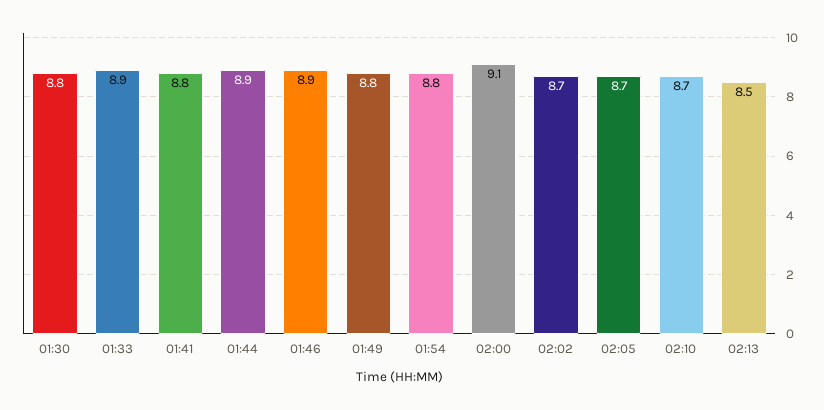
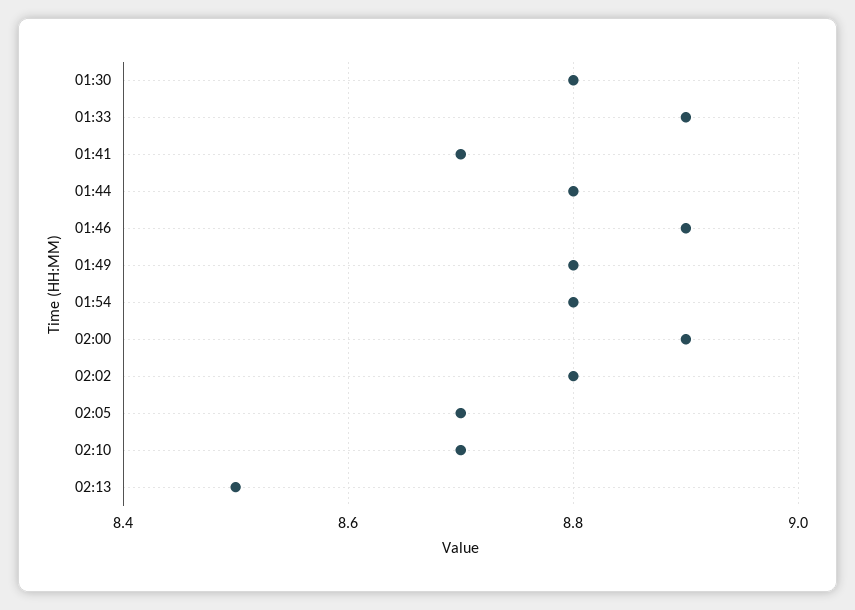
  {
    "01:30": 8.8,
    "01:33": 8.9,
-   "01:41": 8.8,
+   "01:41": 8.7,
-   "01:44": 8.9,
+   "01:44": 8.8,
    "01:46": 8.9,
    "01:49": 8.8,
    "01:54": 8.8,
-   "02:00": 9.1,
+   "02:00": 8.9,
-   "02:02": 8.7,
+   "02:02": 8.8,
    "02:05": 8.7,
    "02:10": 8.7,
    "02:13": 8.5
  }

